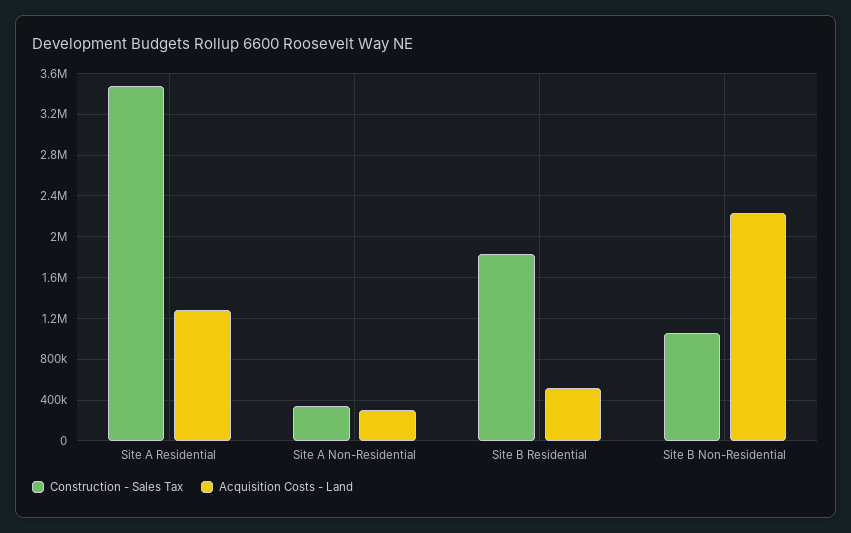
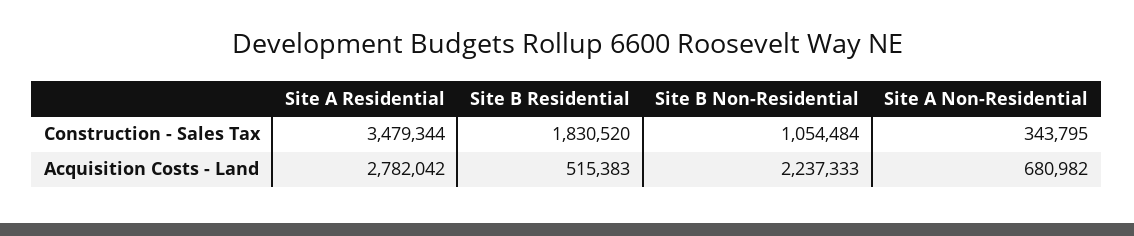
  {
    "Construction - Sales Tax": {
      "Site A Residential": 3479344,
      "Site A Non-Residential": 343795,
      "Site B Residential": 1830520,
      "Site B Non-Residential": 1054484
    },
    "Acquisition Costs - Land": {
-     "Site A Residential": 1300000,
+     "Site A Residential": 2782042,
-     "Site A Non-Residential": 300000,
+     "Site A Non-Residential": 680982,
      "Site B Residential": 515383,
      "Site B Non-Residential": 2237333
    }
  }

